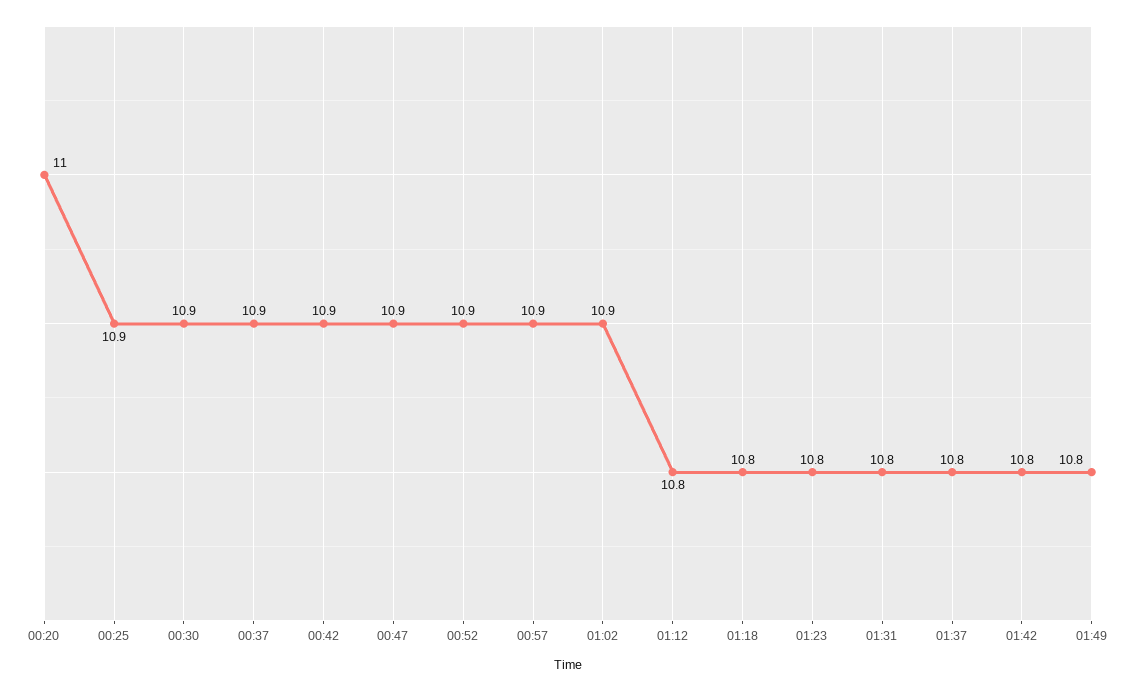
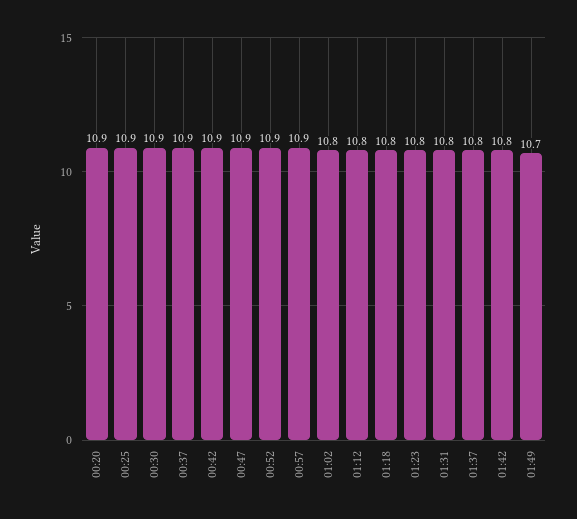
  {
-   "00:20": 11,
+   "00:20": 10.9,
    "00:25": 10.9,
    "00:30": 10.9,
    "00:37": 10.9,
    "00:42": 10.9,
    "00:47": 10.9,
    "00:52": 10.9,
    "00:57": 10.9,
-   "01:02": 10.9,
+   "01:02": 10.8,
    "01:12": 10.8,
    "01:18": 10.8,
    "01:23": 10.8,
    "01:31": 10.8,
    "01:37": 10.8,
    "01:42": 10.8,
-   "01:49": 10.8
+   "01:49": 10.7
  }

